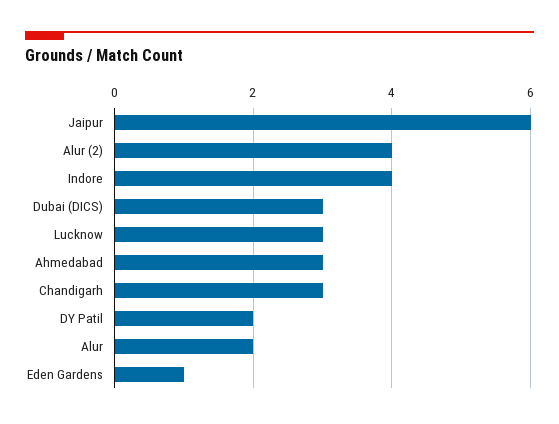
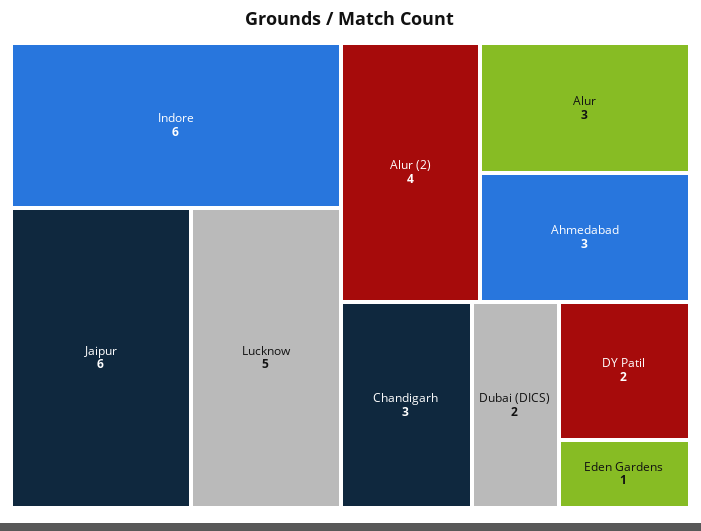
  {
    "Jaipur": 6,
    "Alur (2)": 4,
-   "Indore": 4,
+   "Indore": 6,
-   "Dubai (DICS)": 3,
+   "Dubai (DICS)": 2,
-   "Lucknow": 3,
+   "Lucknow": 5,
    "Ahmedabad": 3,
    "Chandigarh": 3,
    "DY Patil": 2,
-   "Alur": 2,
+   "Alur": 3,
    "Eden Gardens": 1
  }

